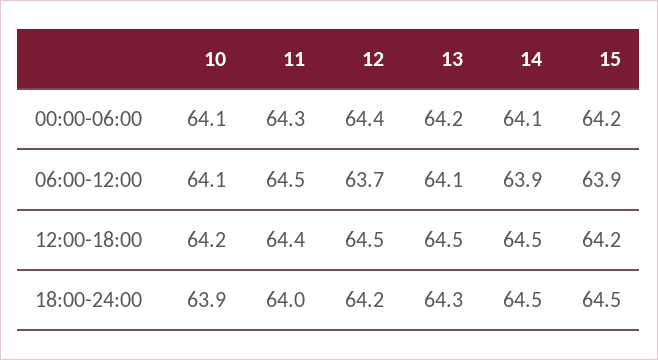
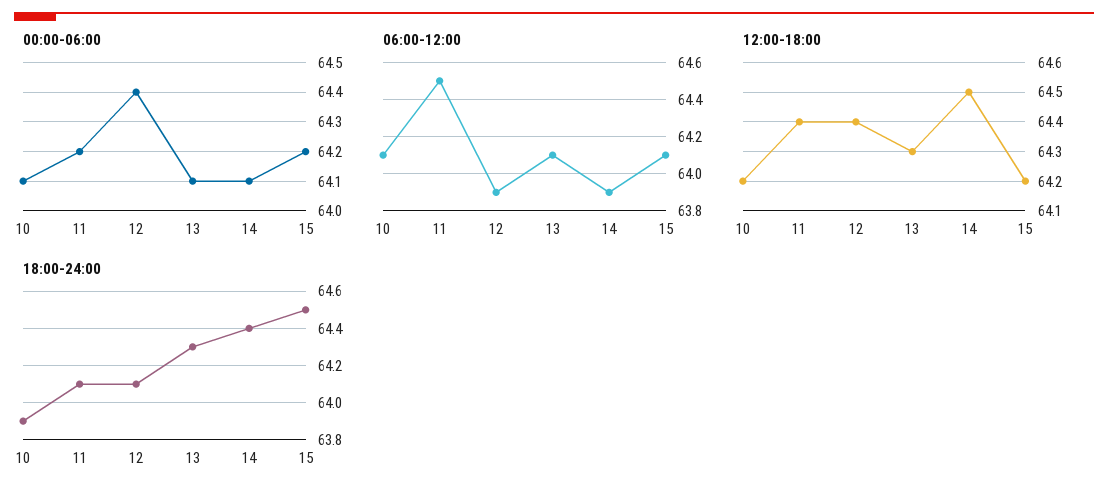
  {
    "00:00-06:00": {
      "10": 64.1,
-     "11": 64.3,
+     "11": 64.2,
      "12": 64.4,
-     "13": 64.2,
+     "13": 64.1,
      "14": 64.1,
      "15": 64.2
    },
    "06:00-12:00": {
      "10": 64.1,
      "11": 64.5,
-     "12": 63.7,
+     "12": 63.9,
      "13": 64.1,
      "14": 63.9,
-     "15": 63.9
+     "15": 64.1
    },
    "12:00-18:00": {
      "10": 64.2,
      "11": 64.4,
-     "12": 64.5,
+     "12": 64.4,
-     "13": 64.5,
+     "13": 64.3,
      "14": 64.5,
      "15": 64.2
    },
    "18:00-24:00": {
      "10": 63.9,
-     "11": 64,
+     "11": 64.1,
-     "12": 64.2,
+     "12": 64.1,
      "13": 64.3,
-     "14": 64.5,
+     "14": 64.4,
      "15": 64.5
    }
  }

